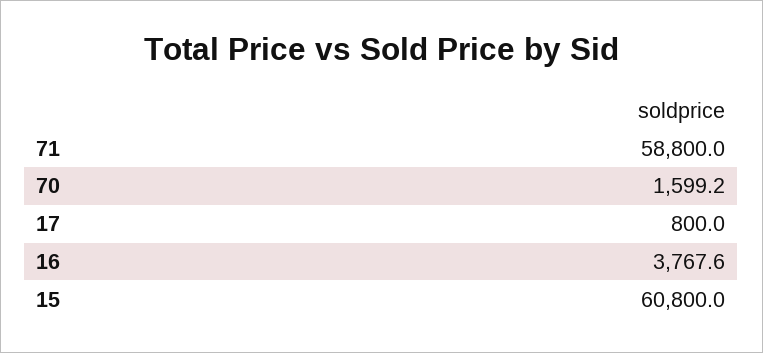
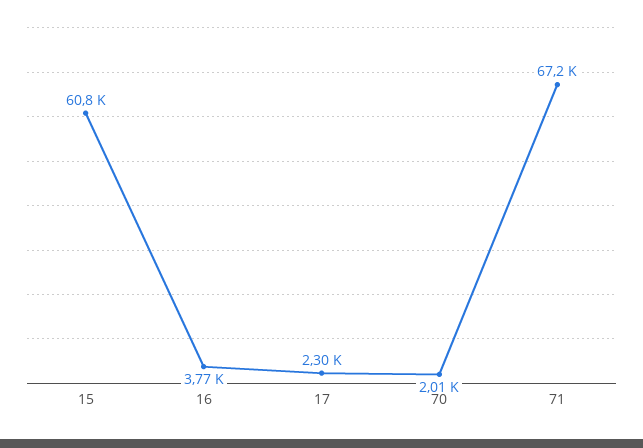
  {
-   "71": 58800,
+   "71": 67200,
-   "70": 1599.2,
+   "70": 2010,
-   "17": 800,
+   "17": 2300,
    "16": 3767.6,
    "15": 60800
  }

